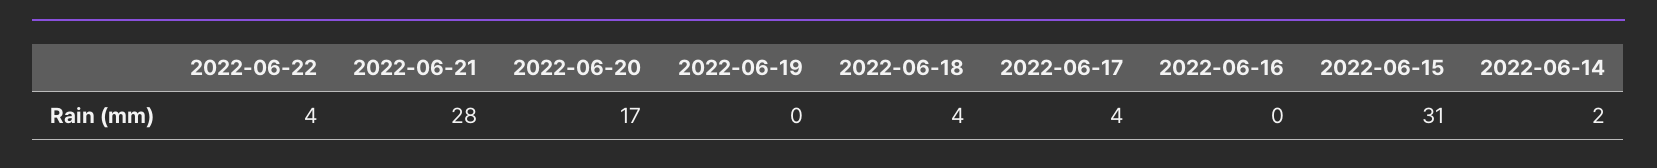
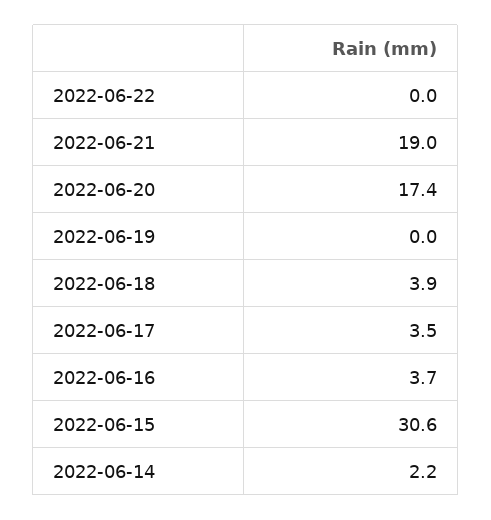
  {
-   "2022-06-22": 4,
+   "2022-06-22": 0,
-   "2022-06-21": 28,
+   "2022-06-21": 19,
    "2022-06-20": 17.4,
    "2022-06-19": 0,
    "2022-06-18": 3.9,
    "2022-06-17": 3.5,
-   "2022-06-16": 0,
+   "2022-06-16": 3.7,
    "2022-06-15": 30.6,
    "2022-06-14": 2.2
  }

